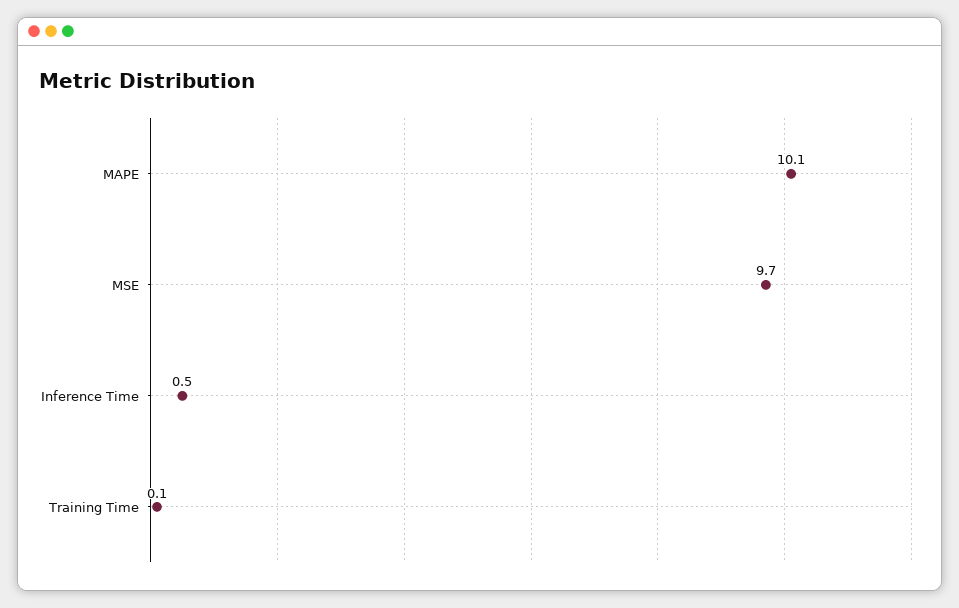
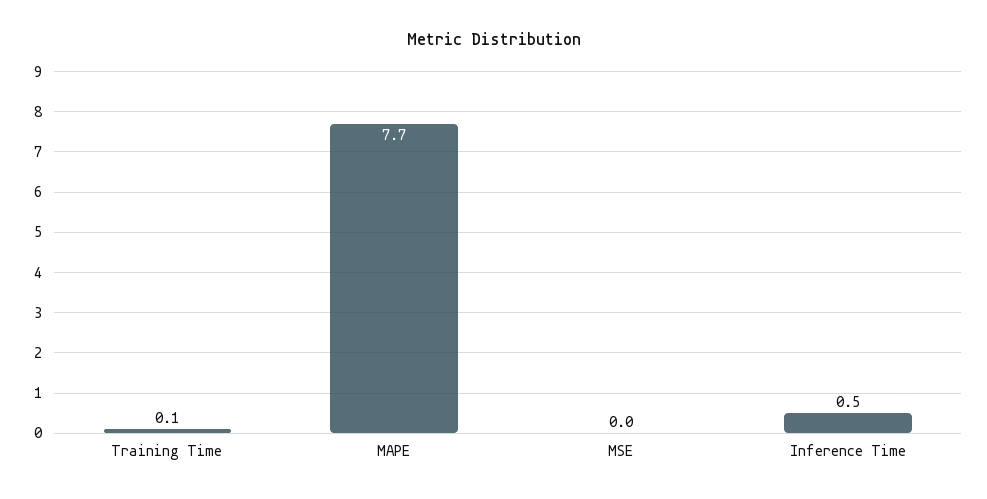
  {
-   "MAPE": 10.1,
+   "MAPE": 7.7,
-   "MSE": 9.7,
+   "MSE": 0,
    "Inference Time": 0.5,
    "Training Time": 0.1
  }

